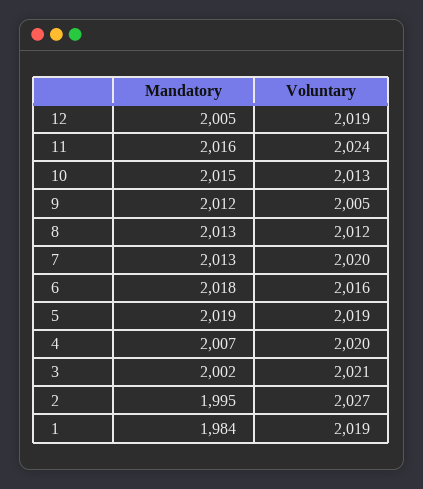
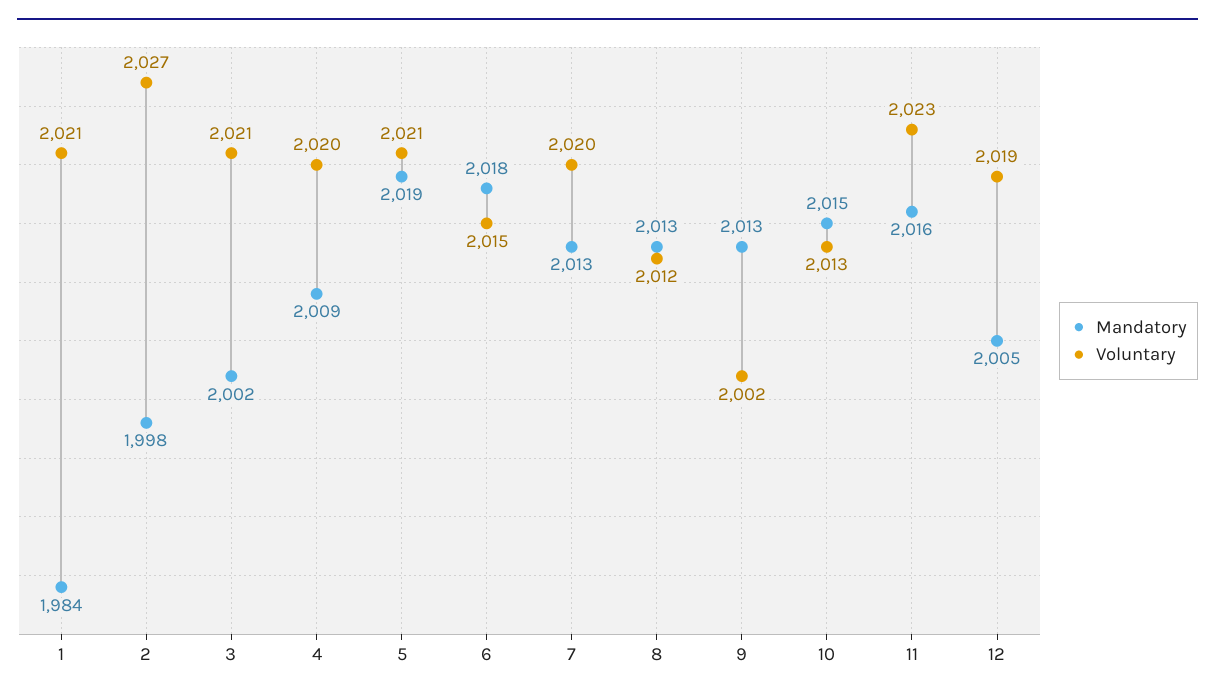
  {
    "Mandatory": {
      "12": 2005,
      "11": 2016,
      "10": 2015,
-     "9": 2012,
+     "9": 2013,
      "8": 2013,
      "7": 2013,
      "6": 2018,
      "5": 2019,
-     "4": 2007,
+     "4": 2009,
      "3": 2002,
-     "2": 1995,
+     "2": 1998,
      "1": 1984
    },
    "Voluntary": {
      "12": 2019,
-     "11": 2024,
+     "11": 2023,
      "10": 2013,
-     "9": 2005,
+     "9": 2002,
      "8": 2012,
      "7": 2020,
-     "6": 2016,
+     "6": 2015,
-     "5": 2019,
+     "5": 2021,
      "4": 2020,
      "3": 2021,
      "2": 2027,
-     "1": 2019
+     "1": 2021
    }
  }

